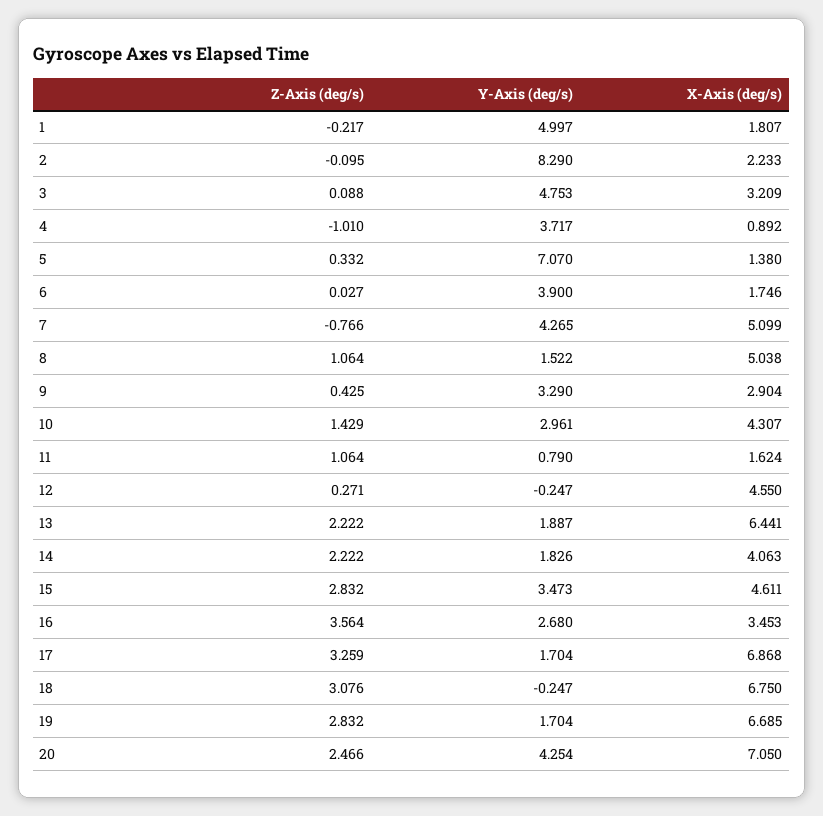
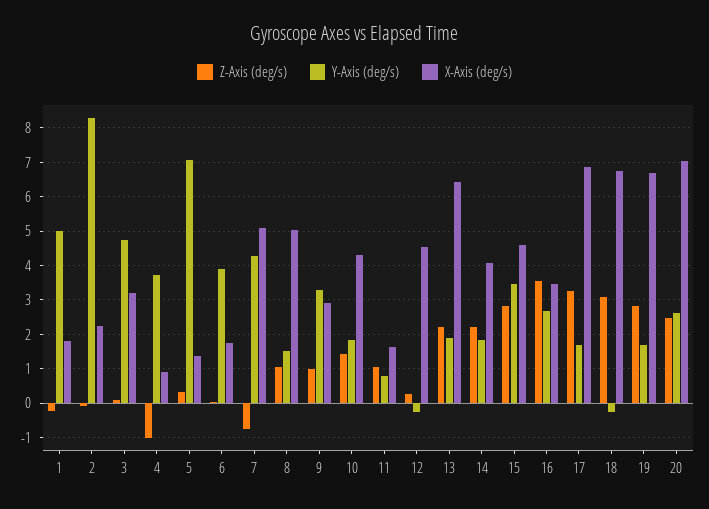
  {
    "Z-Axis (deg/s)": {
      "1": -0.217,
      "2": -0.095,
      "3": 0.088,
      "4": -1.01,
      "5": 0.332,
      "6": 0.027,
      "7": -0.766,
      "8": 1.064,
-     "9": 0.425,
+     "9": 1,
      "10": 1.429,
      "11": 1.064,
      "12": 0.271,
      "13": 2.222,
      "14": 2.222,
      "15": 2.832,
      "16": 3.564,
      "17": 3.259,
      "18": 3.076,
      "19": 2.832,
      "20": 2.466
    },
    "Y-Axis (deg/s)": {
      "1": 4.997,
      "2": 8.29,
      "3": 4.753,
      "4": 3.717,
      "5": 7.07,
      "6": 3.9,
      "7": 4.265,
      "8": 1.522,
      "9": 3.29,
-     "10": 2.961,
+     "10": 1.8,
      "11": 0.79,
      "12": -0.247,
      "13": 1.887,
      "14": 1.826,
      "15": 3.473,
      "16": 2.68,
      "17": 1.704,
      "18": -0.247,
      "19": 1.704,
-     "20": 4.254
+     "20": 2.6
    },
    "X-Axis (deg/s)": {
      "1": 1.807,
      "2": 2.233,
      "3": 3.209,
      "4": 0.892,
      "5": 1.38,
      "6": 1.746,
      "7": 5.099,
      "8": 5.038,
      "9": 2.904,
      "10": 4.307,
      "11": 1.624,
      "12": 4.55,
      "13": 6.441,
      "14": 4.063,
      "15": 4.611,
      "16": 3.453,
      "17": 6.868,
      "18": 6.75,
      "19": 6.685,
      "20": 7.05
    }
  }

